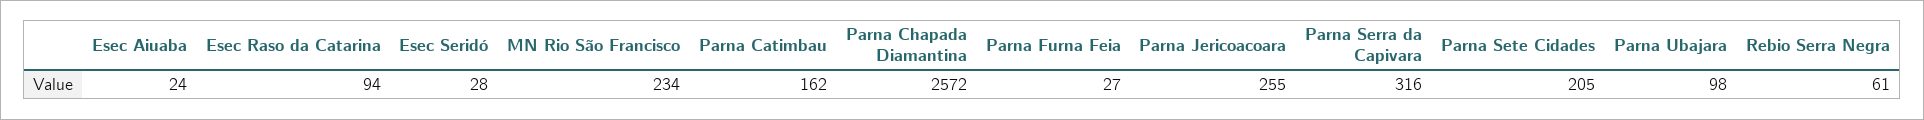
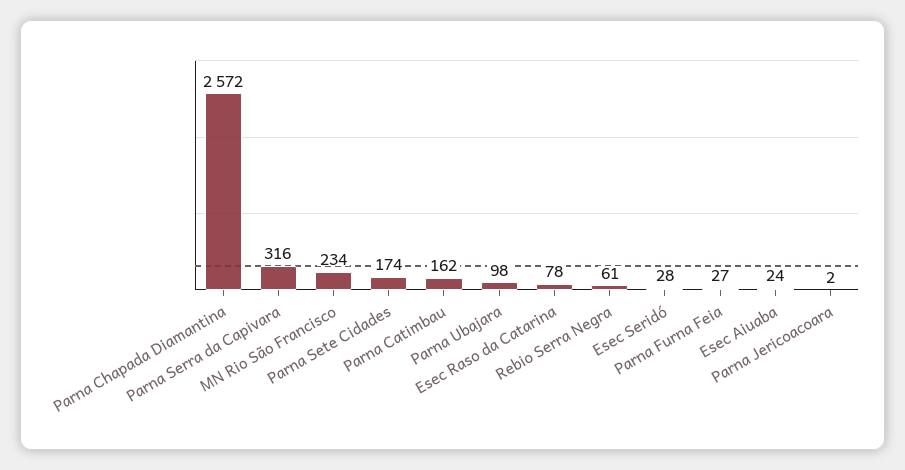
  {
    "Esec Aiuaba": 24,
-   "Esec Raso da Catarina": 94,
+   "Esec Raso da Catarina": 78,
    "Esec Seridó": 28,
    "MN Rio São Francisco": 234,
    "Parna Catimbau": 162,
    "Parna Chapada Diamantina": 2572,
    "Parna Furna Feia": 27,
-   "Parna Jericoacoara": 255,
+   "Parna Jericoacoara": 2,
    "Parna Serra da Capivara": 316,
-   "Parna Sete Cidades": 205,
+   "Parna Sete Cidades": 174,
    "Parna Ubajara": 98,
    "Rebio Serra Negra": 61
  }

